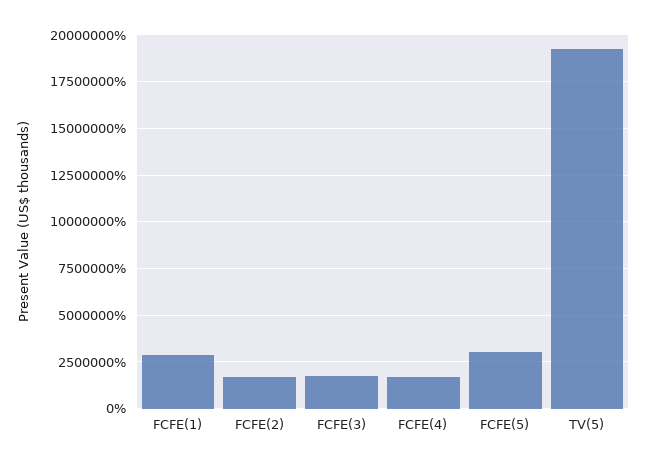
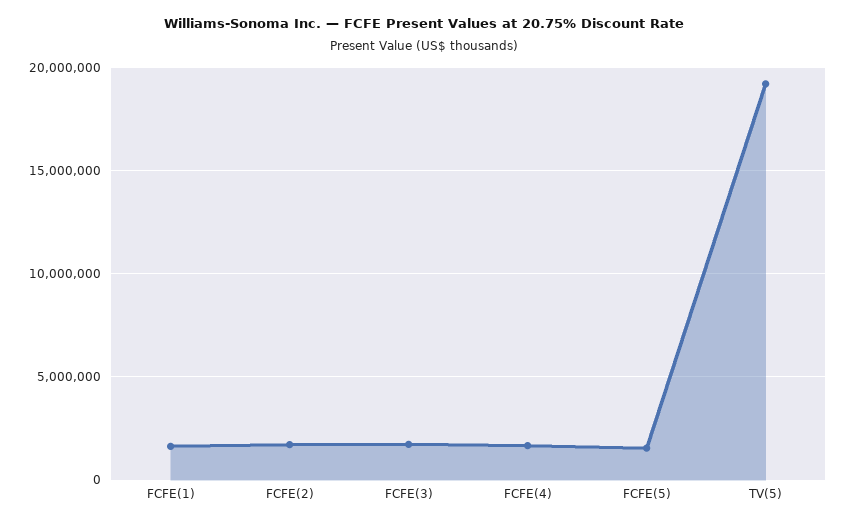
  {
-   "FCFE(1)": 3000000,
+   "FCFE(1)": 1500000,
    "FCFE(2)": 1500000,
    "FCFE(3)": 1500000,
    "FCFE(4)": 1500000,
-   "FCFE(5)": 3000000,
+   "FCFE(5)": 1500000,
    "TV(5)": 19000000
  }

